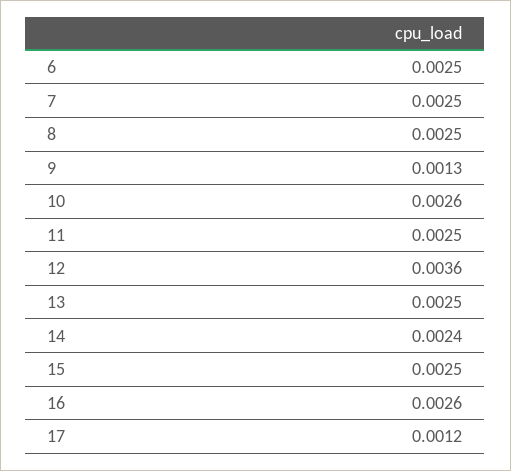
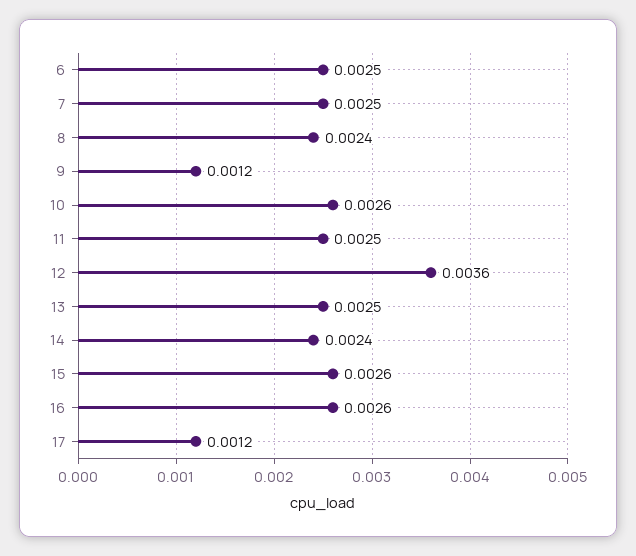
  {
    "6": 0.0025,
    "7": 0.0025,
-   "8": 0.0025,
+   "8": 0.0024,
-   "9": 0.0013,
+   "9": 0.0012,
    "10": 0.0026,
    "11": 0.0025,
    "12": 0.0036,
    "13": 0.0025,
    "14": 0.0024,
-   "15": 0.0025,
+   "15": 0.0026,
    "16": 0.0026,
    "17": 0.0012
  }

